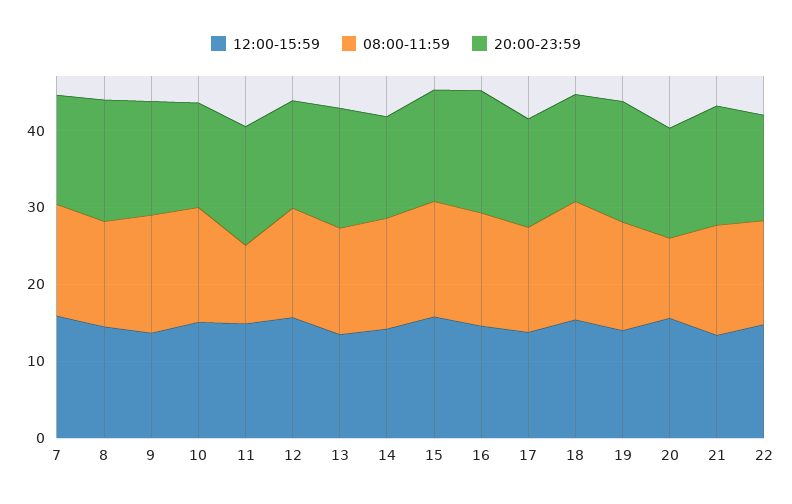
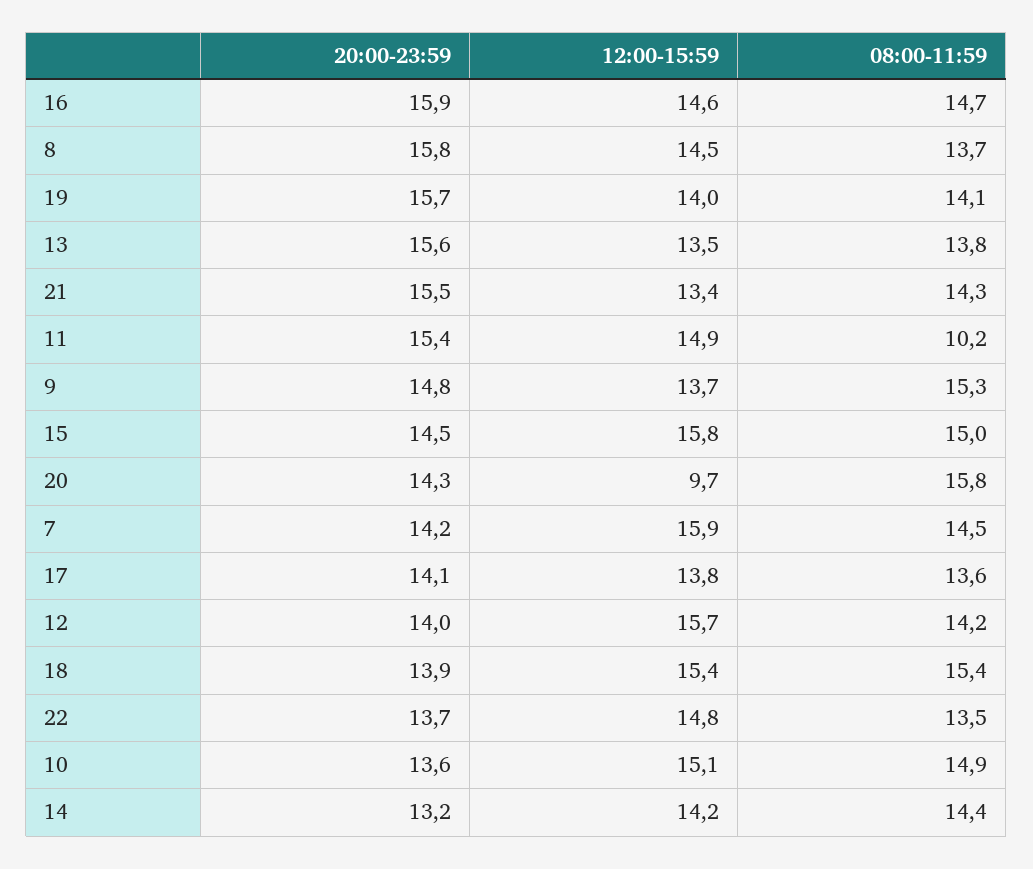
  {
    "12:00-15:59": {
      "7": 15.9,
      "8": 14.5,
      "9": 13.7,
      "10": 15.1,
      "11": 14.9,
      "12": 15.7,
      "13": 13.5,
      "14": 14.2,
      "15": 15.8,
      "16": 14.6,
      "17": 13.8,
      "18": 15.4,
      "19": 14,
-     "20": 16,
+     "20": 9.7,
      "21": 13.4,
      "22": 14.8
    },
    "08:00-11:59": {
      "7": 14.5,
      "8": 13.7,
      "9": 15.3,
      "10": 14.9,
      "11": 10.2,
      "12": 14.2,
      "13": 13.8,
      "14": 14.4,
      "15": 15,
      "16": 14.7,
      "17": 13.6,
      "18": 15.4,
      "19": 14.1,
-     "20": 10,
+     "20": 15.8,
      "21": 14.3,
      "22": 13.5
    },
    "20:00-23:59": {
      "7": 14.2,
      "8": 15.8,
      "9": 14.8,
      "10": 13.6,
      "11": 15.4,
      "12": 14,
      "13": 15.6,
      "14": 13.2,
      "15": 14.5,
      "16": 15.9,
      "17": 14.1,
      "18": 13.9,
      "19": 15.7,
      "20": 14.3,
      "21": 15.5,
      "22": 13.7
    }
  }

